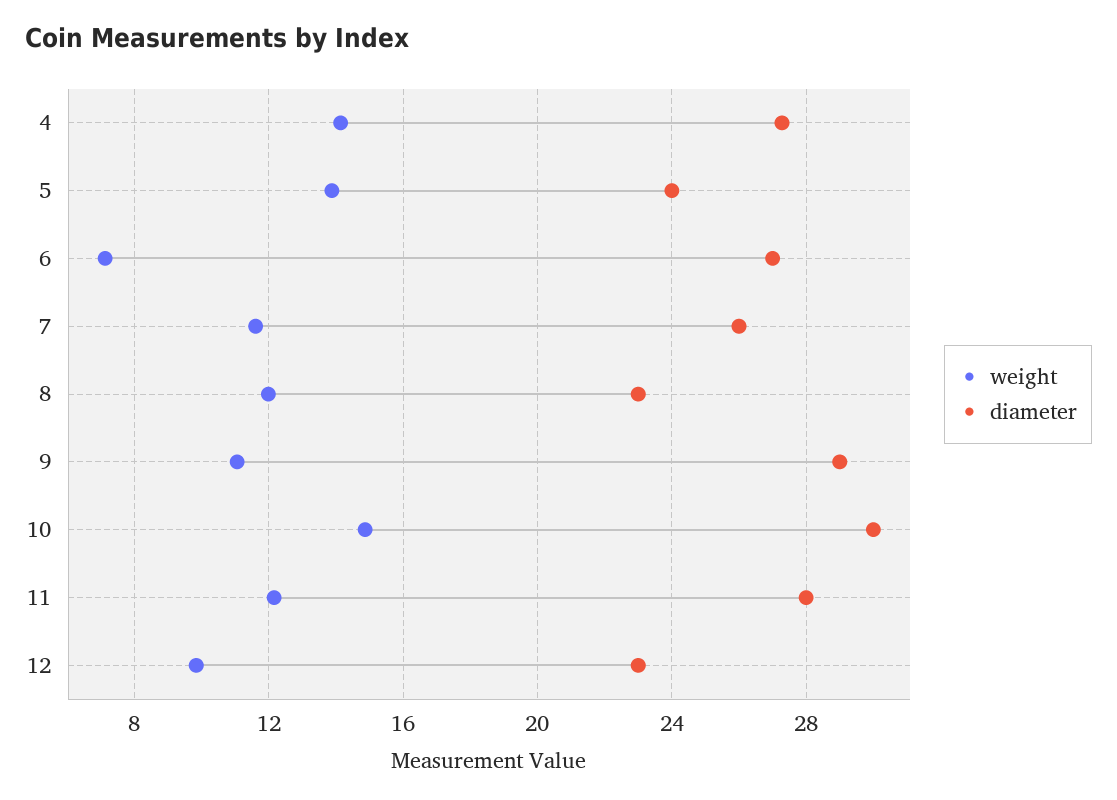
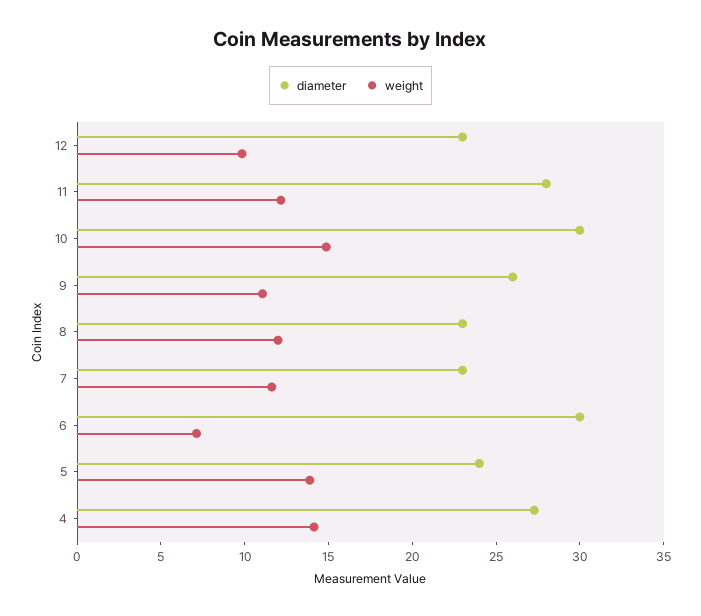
  {
    "weight": {
      "4": 14,
      "5": 14,
      "6": 7,
      "7": 11.5,
      "8": 12,
      "9": 11,
      "10": 15,
      "11": 12,
      "12": 10
    },
    "diameter": {
      "4": 27.5,
      "5": 24,
-     "6": 27,
+     "6": 30,
-     "7": 26,
+     "7": 23,
      "8": 23,
-     "9": 29,
+     "9": 26,
      "10": 30,
      "11": 28,
      "12": 23
    }
  }

